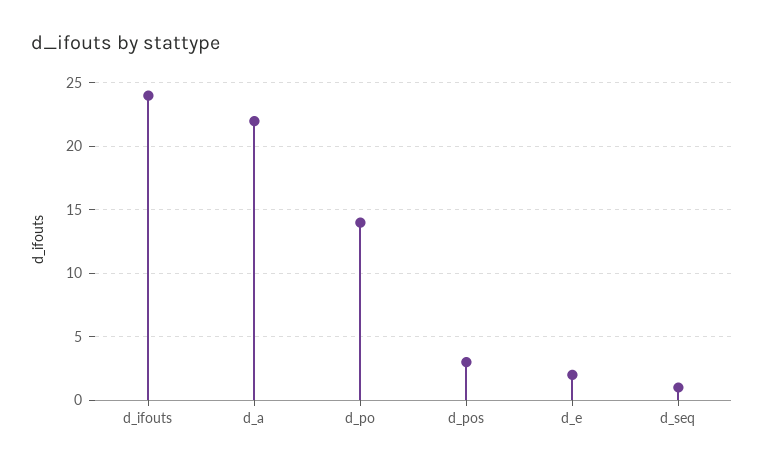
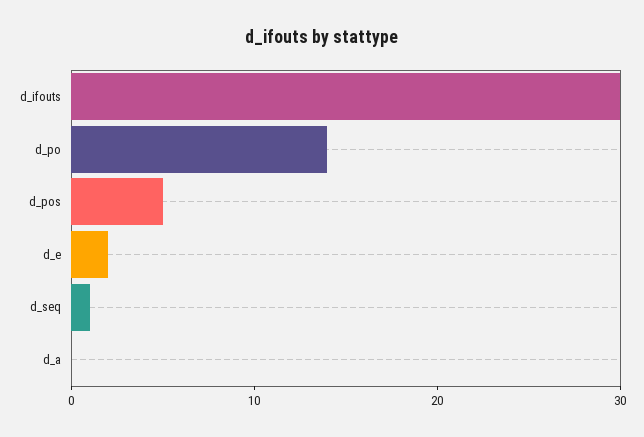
  {
-   "d_ifouts": 24,
+   "d_ifouts": 30,
-   "d_a": 22,
+   "d_a": 0,
    "d_po": 14,
-   "d_pos": 3,
+   "d_pos": 5,
    "d_e": 2,
    "d_seq": 1
  }

